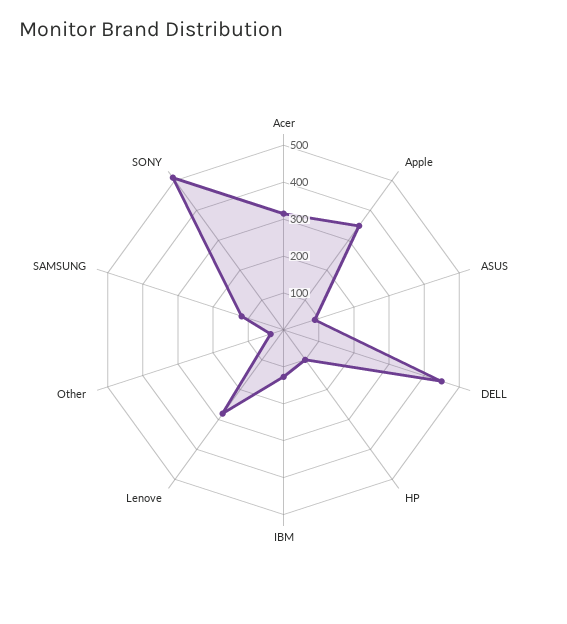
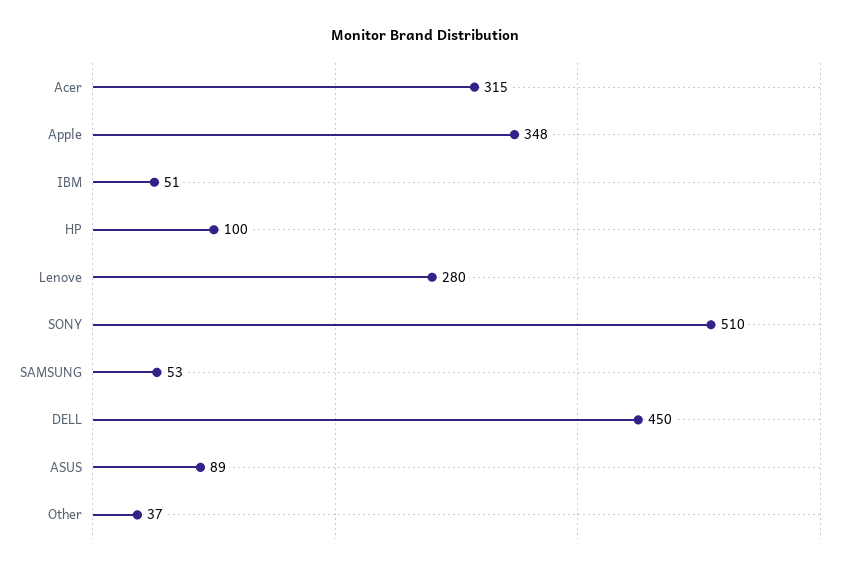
  {
    "Acer": 315,
    "Apple": 348,
    "ASUS": 89,
    "DELL": 450,
    "HP": 100,
-   "IBM": 125,
+   "IBM": 51,
    "Lenove": 280,
    "Other": 37,
-   "SAMSUNG": 125,
+   "SAMSUNG": 53,
    "SONY": 510
  }

